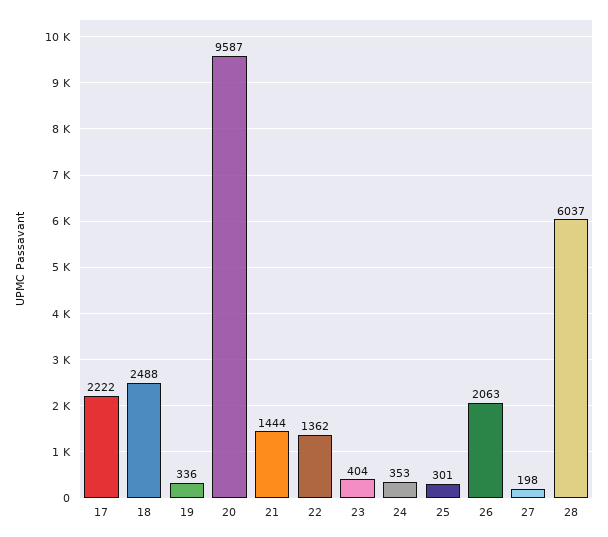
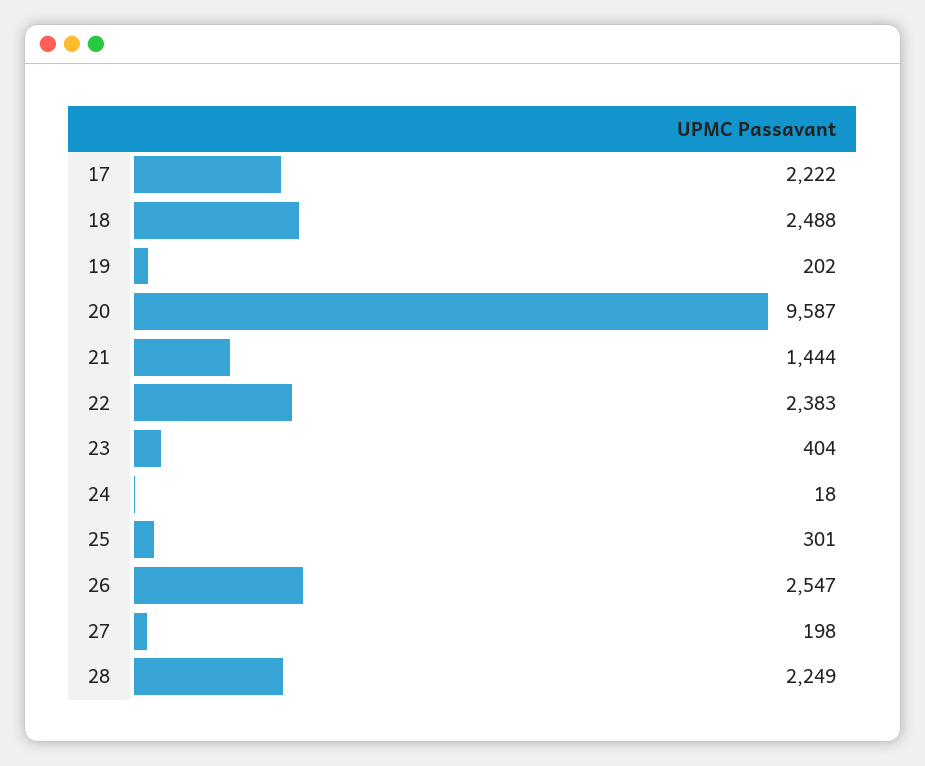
  {
    "17": 2222,
    "18": 2488,
-   "19": 336,
+   "19": 202,
    "20": 9587,
    "21": 1444,
-   "22": 1362,
+   "22": 2383,
    "23": 404,
-   "24": 353,
+   "24": 18,
    "25": 301,
-   "26": 2063,
+   "26": 2547,
    "27": 198,
-   "28": 6037
+   "28": 2249
  }

